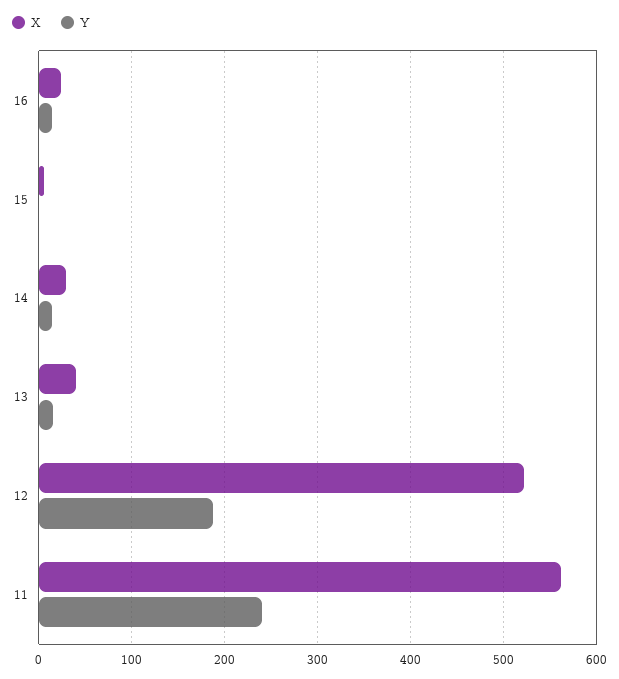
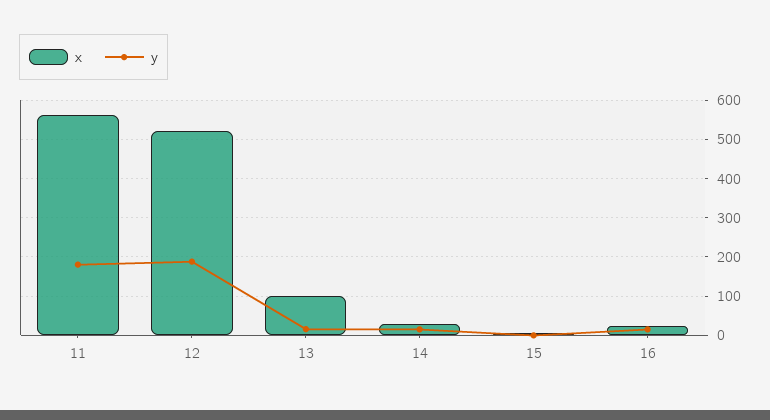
  {
    "X": {
      "16": 20,
      "15": 10,
      "14": 30,
-     "13": 40,
+     "13": 100,
      "12": 520,
      "11": 560
    },
    "Y": {
      "16": 20,
      "15": 0,
      "14": 20,
      "13": 20,
      "12": 190,
-     "11": 240
+     "11": 180
    }
  }

